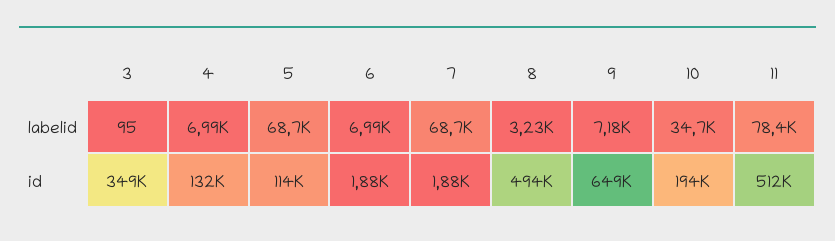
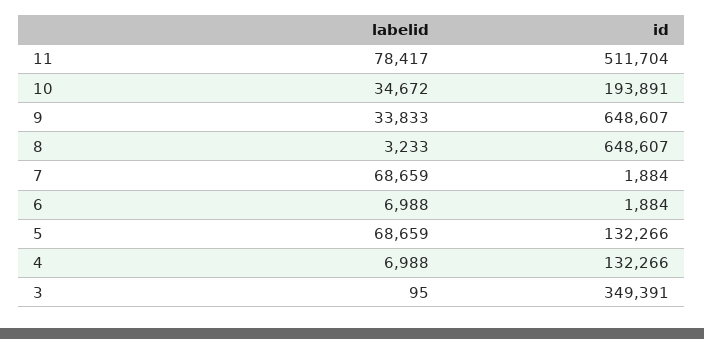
  {
    "3": {
      "labelid": 95,
      "id": 349391
    },
    "4": {
      "labelid": 6988,
      "id": 132266
    },
    "5": {
      "labelid": 68659,
-     "id": 114000
+     "id": 132266
    },
    "6": {
      "labelid": 6988,
      "id": 1884
    },
    "7": {
      "labelid": 68659,
      "id": 1884
    },
    "8": {
      "labelid": 3233,
-     "id": 494000
+     "id": 648607
    },
    "9": {
-     "labelid": 7180,
+     "labelid": 33833,
      "id": 648607
    },
    "10": {
      "labelid": 34672,
      "id": 193891
    },
    "11": {
      "labelid": 78417,
      "id": 511704
    }
  }

